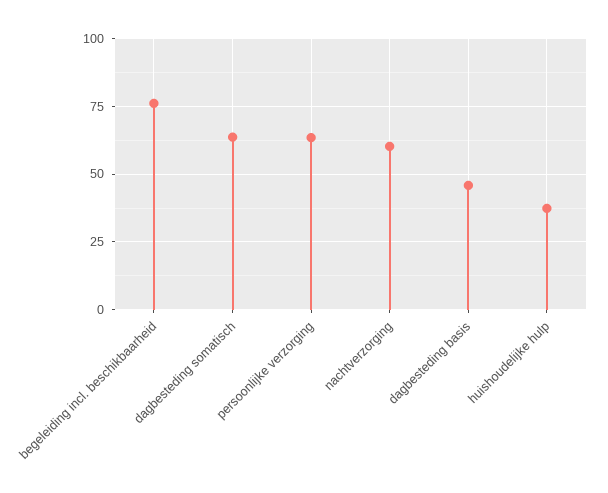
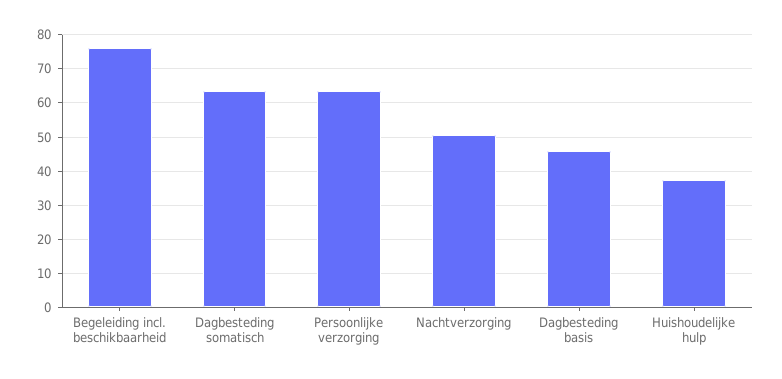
  {
    "begeleiding incl. beschikbaarheid": 76,
    "dagbesteding somatisch": 64,
    "persoonlijke verzorging": 64,
-   "nachtverzorging": 60,
+   "nachtverzorging": 50,
    "dagbesteding basis": 46,
    "huishoudelijke hulp": 38
  }

